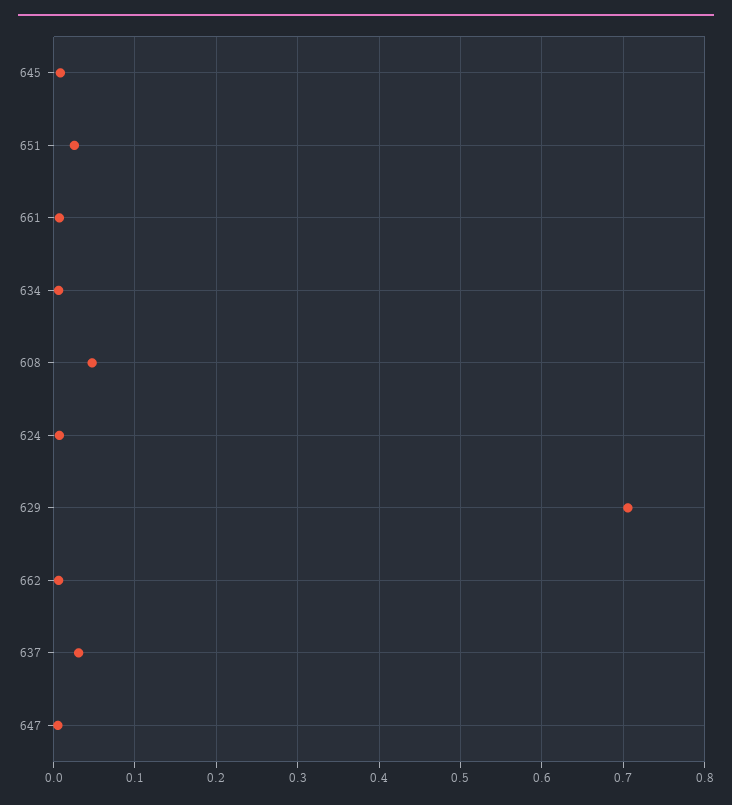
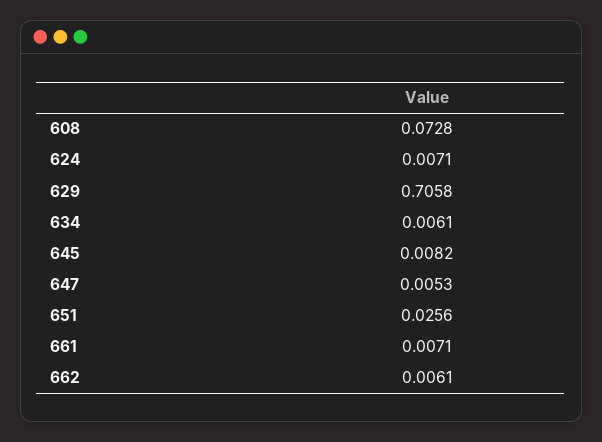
  {
    "645": 0.0082,
    "651": 0.0256,
    "661": 0.0071,
    "634": 0.0061,
-   "608": 0.05,
+   "608": 0.0728,
    "624": 0.0071,
    "629": 0.7058,
    "662": 0.0061,
-   "637": 0.03,
    "647": 0.0053
  }

